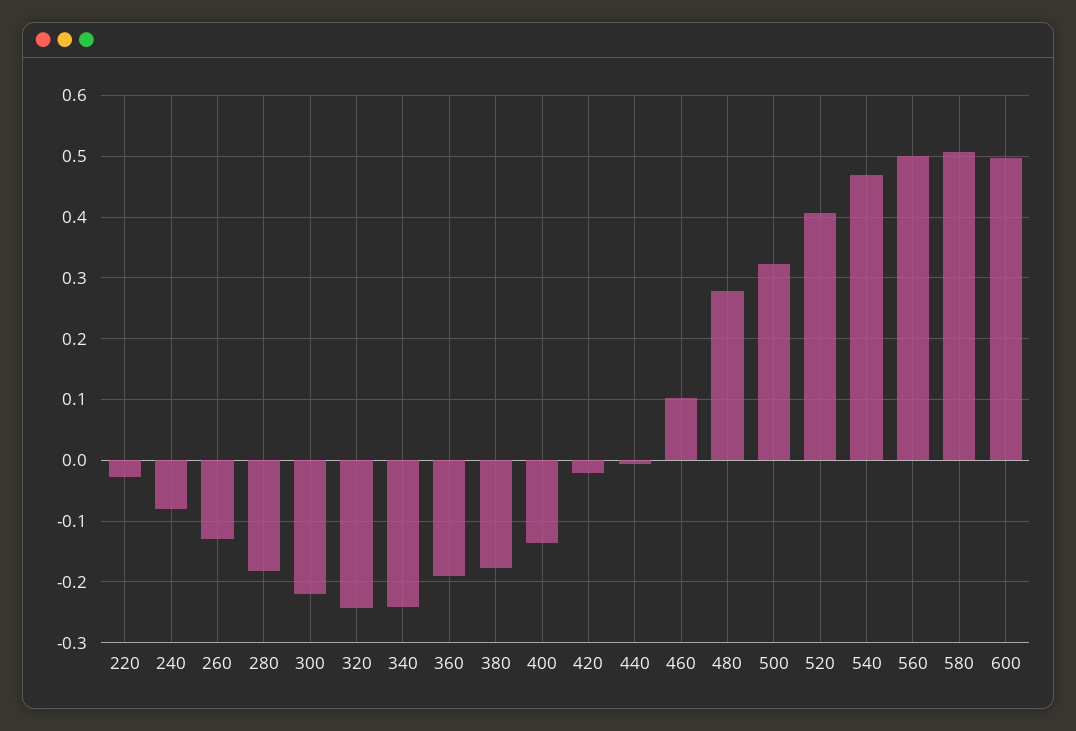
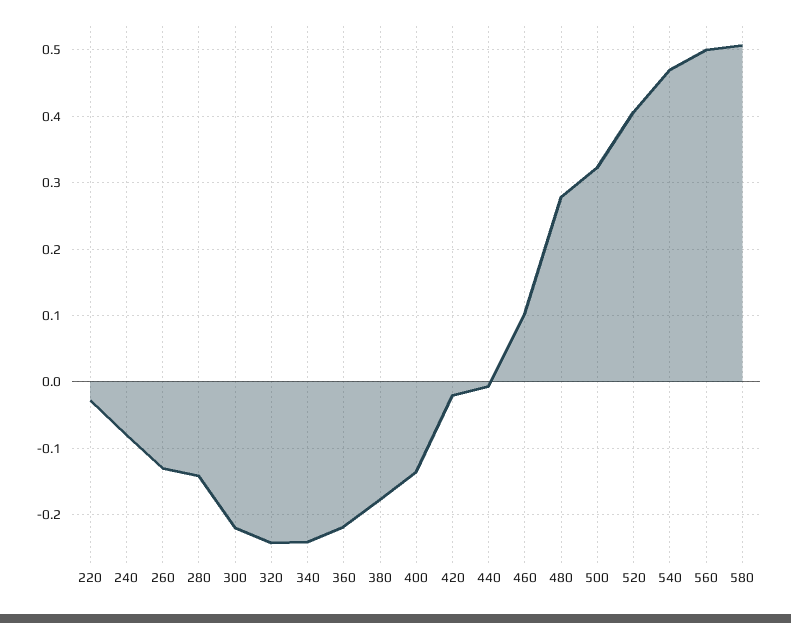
  {
    "220": -0.03,
    "240": -0.08,
    "260": -0.13,
-   "280": -0.18,
+   "280": -0.14,
    "300": -0.22,
    "320": -0.24,
    "340": -0.24,
-   "360": -0.19,
+   "360": -0.22,
    "380": -0.18,
    "400": -0.14,
    "420": -0.02,
    "440": -0.01,
    "460": 0.1,
    "480": 0.28,
    "500": 0.32,
    "520": 0.41,
    "540": 0.47,
    "560": 0.5,
-   "580": 0.51,
+   "580": 0.51
-   "600": 0.5
  }

